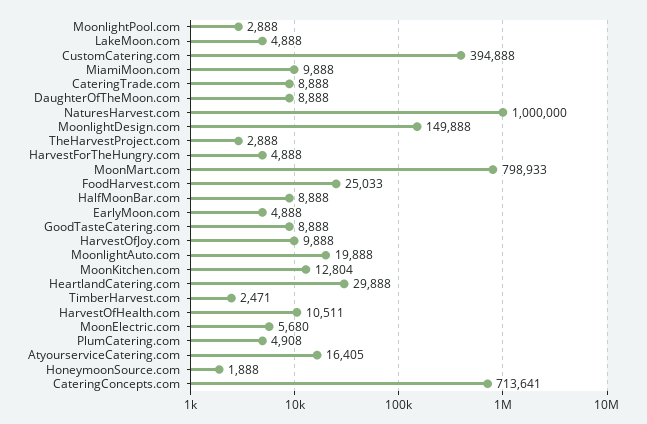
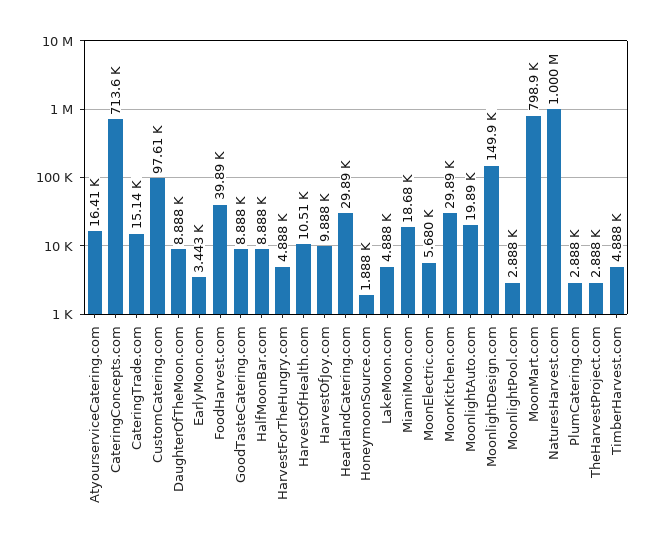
  {
    "MoonlightPool.com": 2888,
    "LakeMoon.com": 4888,
-   "CustomCatering.com": 394888,
+   "CustomCatering.com": 97610,
-   "MiamiMoon.com": 9888,
+   "MiamiMoon.com": 18680,
-   "CateringTrade.com": 8888,
+   "CateringTrade.com": 15140,
    "DaughterOfTheMoon.com": 8888,
    "NaturesHarvest.com": 1000000,
    "MoonlightDesign.com": 149888,
    "TheHarvestProject.com": 2888,
    "HarvestForTheHungry.com": 4888,
    "MoonMart.com": 798933,
-   "FoodHarvest.com": 25033,
+   "FoodHarvest.com": 39890,
    "HalfMoonBar.com": 8888,
-   "EarlyMoon.com": 4888,
+   "EarlyMoon.com": 3443,
    "GoodTasteCatering.com": 8888,
    "HarvestOfJoy.com": 9888,
    "MoonlightAuto.com": 19888,
-   "MoonKitchen.com": 12804,
+   "MoonKitchen.com": 29890,
    "HeartlandCatering.com": 29888,
-   "TimberHarvest.com": 2471,
+   "TimberHarvest.com": 4888,
    "HarvestOfHealth.com": 10511,
    "MoonElectric.com": 5680,
-   "PlumCatering.com": 4908,
+   "PlumCatering.com": 2888,
    "AtyourserviceCatering.com": 16405,
    "HoneymoonSource.com": 1888,
    "CateringConcepts.com": 713641
  }

